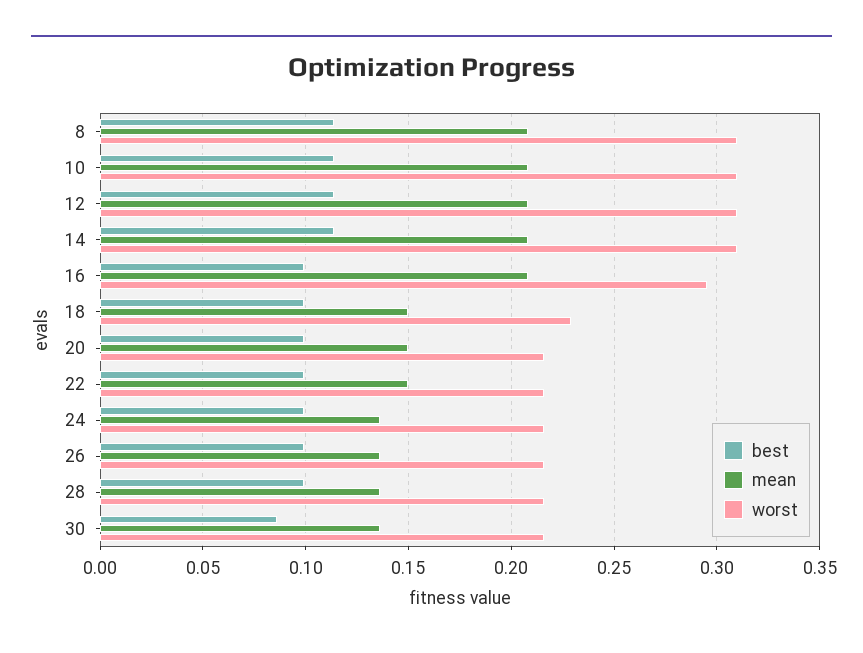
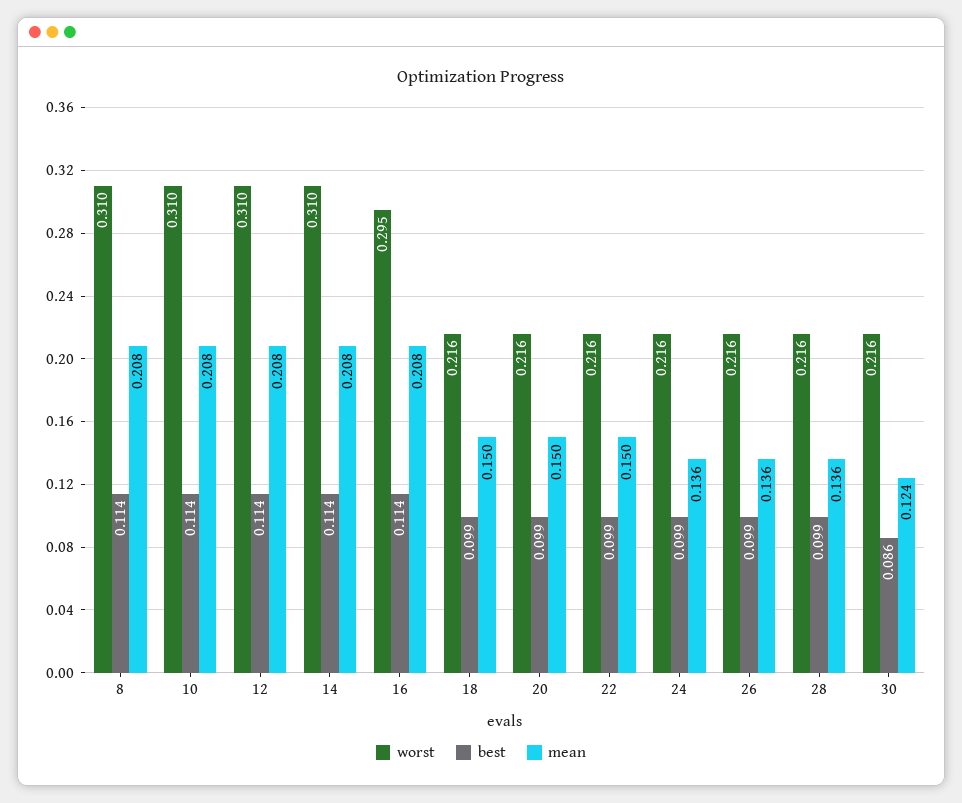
  {
    "best": {
      "8": 0.114,
      "10": 0.114,
      "12": 0.114,
      "14": 0.114,
-     "16": 0.1,
+     "16": 0.114,
      "18": 0.099,
      "20": 0.099,
      "22": 0.099,
      "24": 0.099,
      "26": 0.099,
      "28": 0.099,
      "30": 0.086
    },
    "mean": {
      "8": 0.208,
      "10": 0.208,
      "12": 0.208,
      "14": 0.208,
      "16": 0.208,
      "18": 0.15,
      "20": 0.15,
      "22": 0.15,
      "24": 0.136,
      "26": 0.136,
      "28": 0.136,
-     "30": 0.135
+     "30": 0.124
    },
    "worst": {
      "8": 0.31,
      "10": 0.31,
      "12": 0.31,
      "14": 0.31,
      "16": 0.295,
-     "18": 0.23,
+     "18": 0.216,
      "20": 0.216,
      "22": 0.216,
      "24": 0.216,
      "26": 0.216,
      "28": 0.216,
      "30": 0.216
    }
  }

